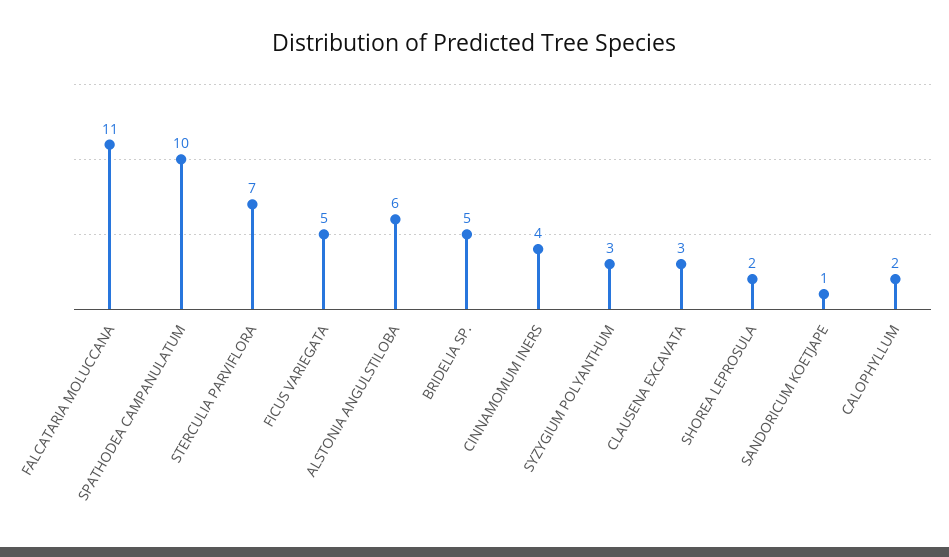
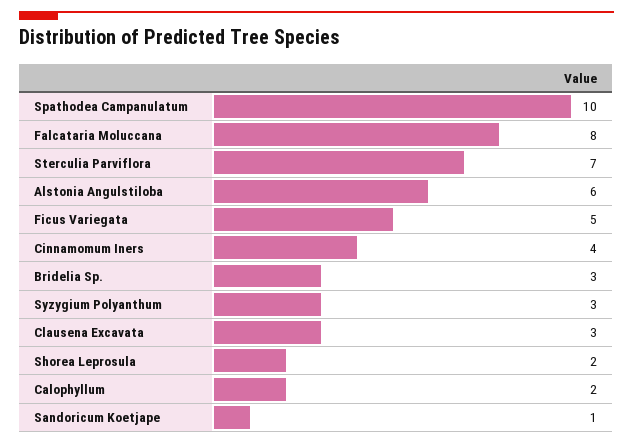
  {
-   "FALCATARIA MOLUCCANA": 11,
+   "FALCATARIA MOLUCCANA": 8,
    "SPATHODEA CAMPANULATUM": 10,
    "STERCULIA PARVIFLORA": 7,
    "FICUS VARIEGATA": 5,
    "ALSTONIA ANGULSTILOBA": 6,
-   "BRIDELIA SP.": 5,
+   "BRIDELIA SP.": 3,
    "CINNAMOMUM INERS": 4,
    "SYZYGIUM POLYANTHUM": 3,
    "CLAUSENA EXCAVATA": 3,
    "SHOREA LEPROSULA": 2,
    "SANDORICUM KOETJAPE": 1,
    "CALOPHYLLUM": 2
  }

